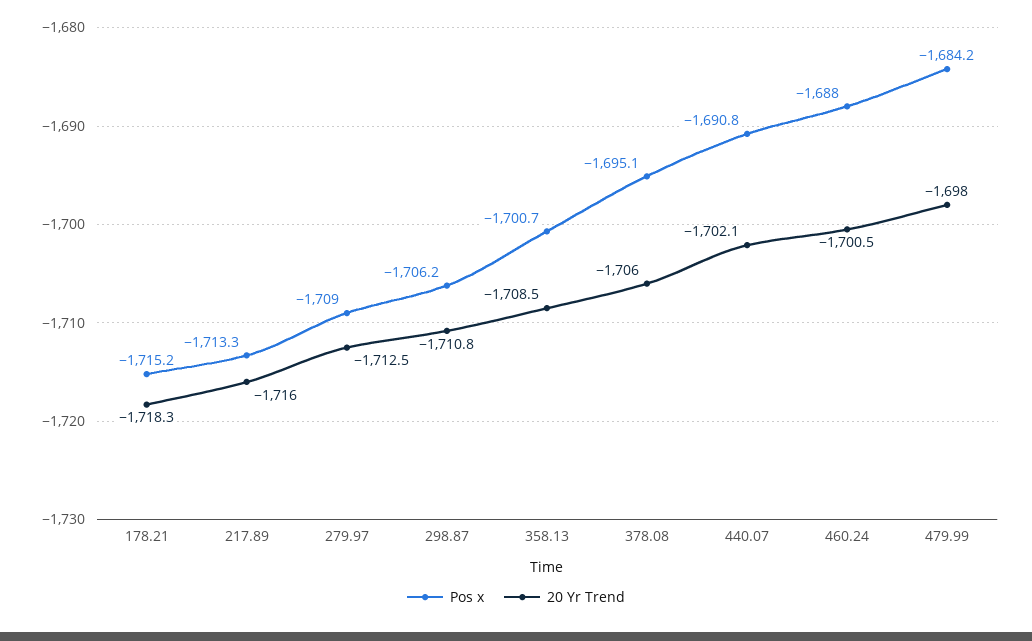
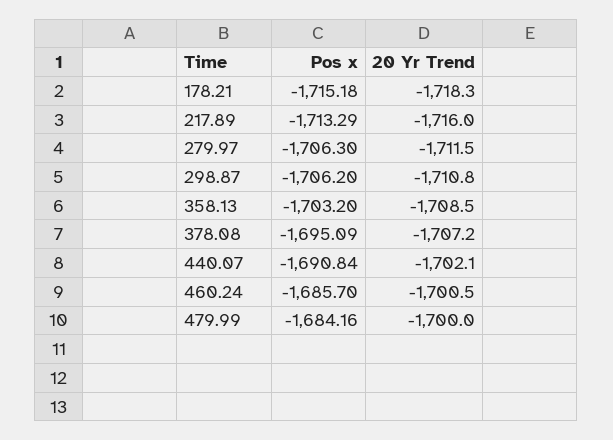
  {
    "Pos x": {
      "178.21": -1715.18,
      "217.89": -1713.29,
-     "279.97": -1709,
+     "279.97": -1706.3,
      "298.87": -1706.2,
-     "358.13": -1700.7,
+     "358.13": -1703.2,
      "378.08": -1695.09,
      "440.07": -1690.84,
-     "460.24": -1688,
+     "460.24": -1685.7,
      "479.99": -1684.16
    },
    "20 Yr Trend": {
      "178.21": -1718.3,
      "217.89": -1716,
-     "279.97": -1712.5,
+     "279.97": -1711.5,
      "298.87": -1710.8,
      "358.13": -1708.5,
-     "378.08": -1706,
+     "378.08": -1707.2,
      "440.07": -1702.1,
      "460.24": -1700.5,
-     "479.99": -1698
+     "479.99": -1700
    }
  }

